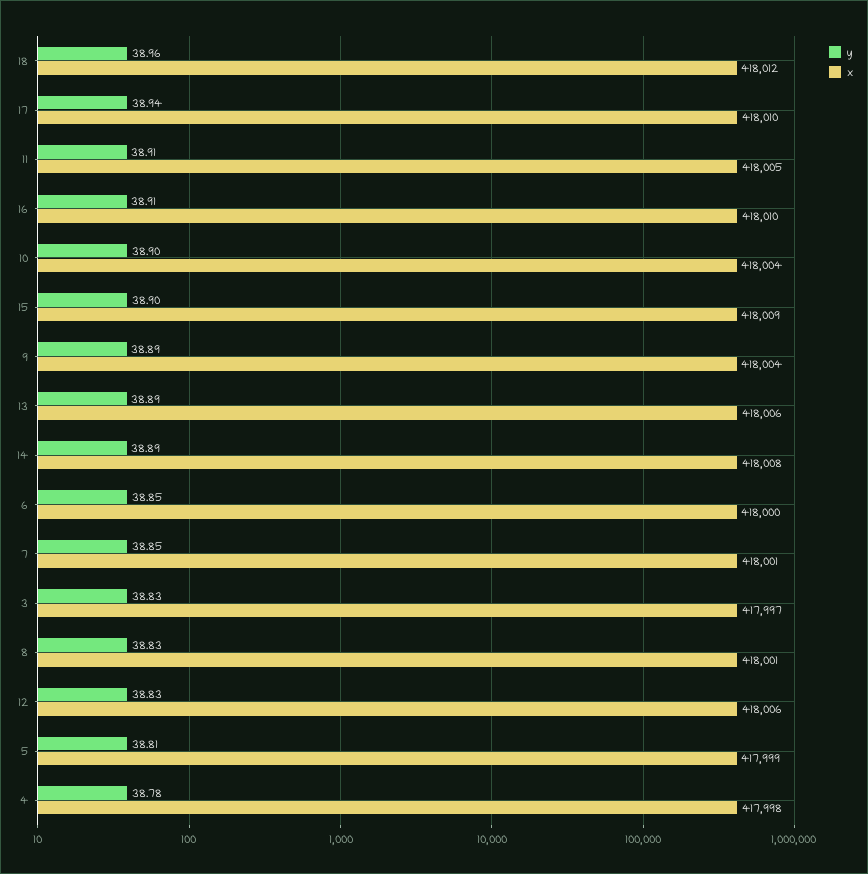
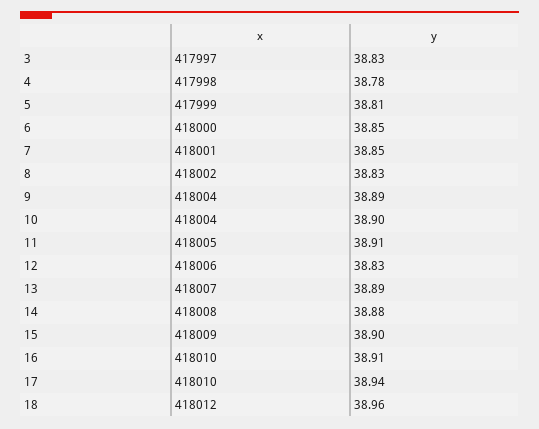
  {
    "y": {
      "18": 38.96,
      "17": 38.94,
      "11": 38.91,
      "16": 38.91,
      "10": 38.9,
      "15": 38.9,
      "9": 38.89,
      "13": 38.89,
-     "14": 38.89,
+     "14": 38.88,
      "6": 38.85,
      "7": 38.85,
      "3": 38.83,
      "8": 38.83,
      "12": 38.83,
      "5": 38.81,
      "4": 38.78
    },
    "x": {
      "18": 418012,
      "17": 418010,
      "11": 418005,
      "16": 418010,
      "10": 418004,
      "15": 418009,
      "9": 418004,
-     "13": 418006,
+     "13": 418007,
      "14": 418008,
      "6": 418000,
      "7": 418001,
      "3": 417997,
-     "8": 418001,
+     "8": 418002,
      "12": 418006,
      "5": 417999,
      "4": 417998
    }
  }

